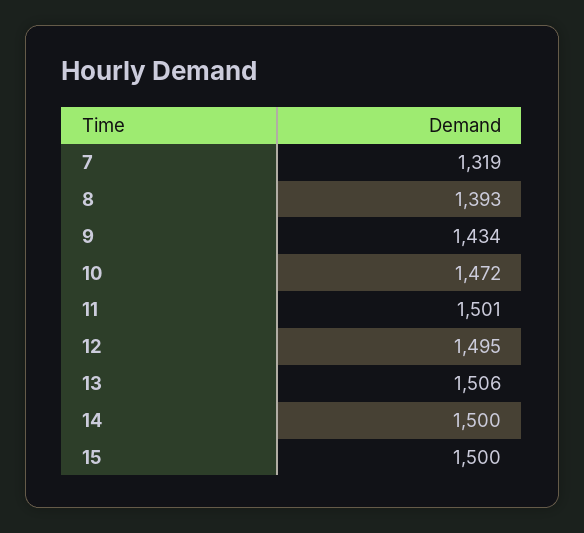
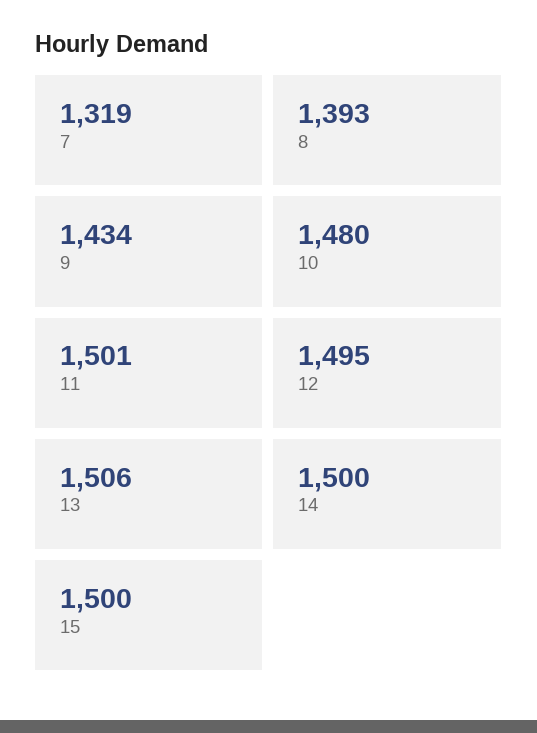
  {
    "7": 1319,
    "8": 1393,
    "9": 1434,
-   "10": 1472,
+   "10": 1480,
    "11": 1501,
    "12": 1495,
    "13": 1506,
    "14": 1500,
    "15": 1500
  }

